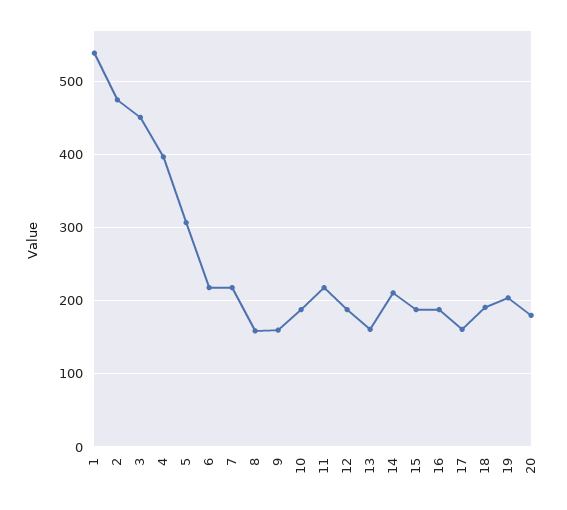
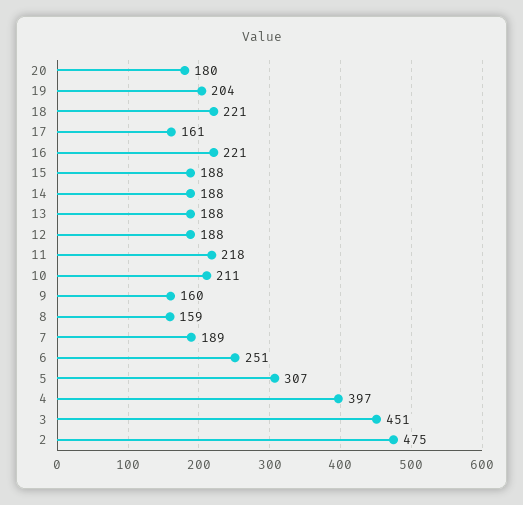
  {
-   "1": 540,
    "2": 475,
    "3": 451,
    "4": 397,
    "5": 307,
-   "6": 220,
+   "6": 251,
-   "7": 220,
+   "7": 189,
    "8": 159,
    "9": 160,
-   "10": 190,
+   "10": 211,
    "11": 218,
    "12": 188,
-   "13": 160,
+   "13": 188,
-   "14": 210,
+   "14": 188,
    "15": 188,
-   "16": 190,
+   "16": 221,
    "17": 161,
-   "18": 190,
+   "18": 221,
    "19": 204,
    "20": 180
  }

